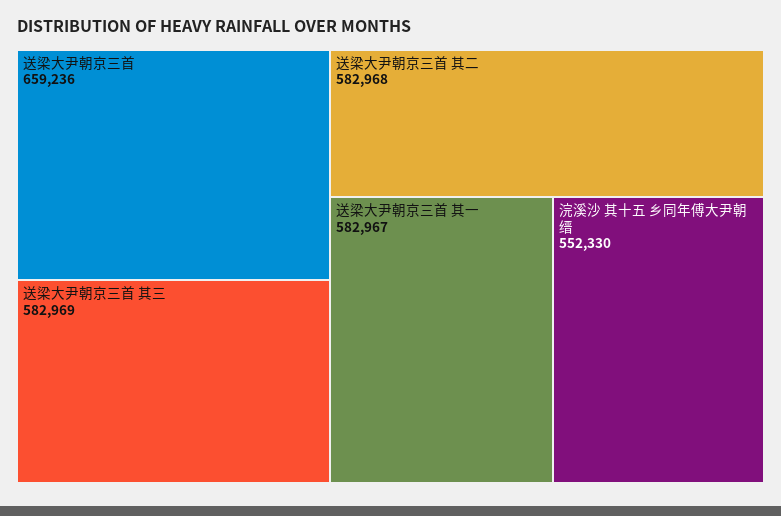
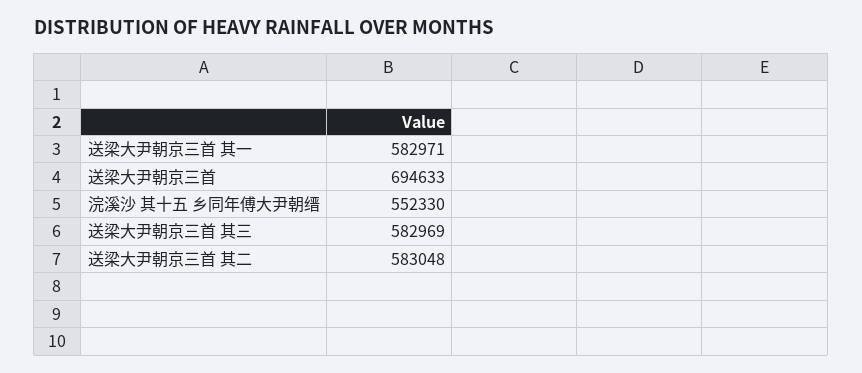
  {
-   "送梁大尹朝京三首": 659236,
+   "送梁大尹朝京三首": 694633,
    "送梁大尹朝京三首 其三": 582969,
-   "送梁大尹朝京三首 其二": 582968,
+   "送梁大尹朝京三首 其二": 583048,
-   "送梁大尹朝京三首 其一": 582967,
+   "送梁大尹朝京三首 其一": 582971,
    "浣溪沙 其十五 乡同年傅大尹朝缙": 552330
  }

